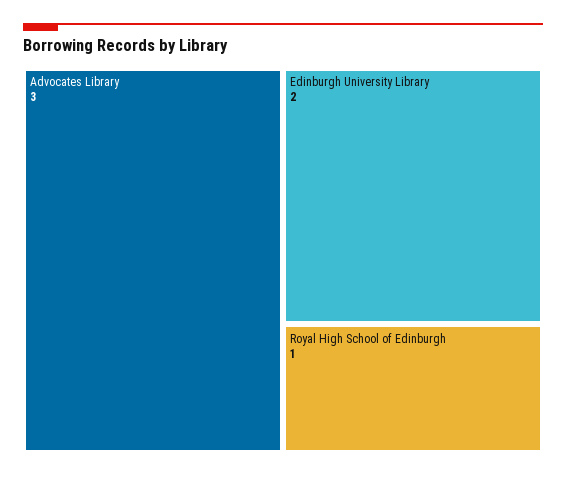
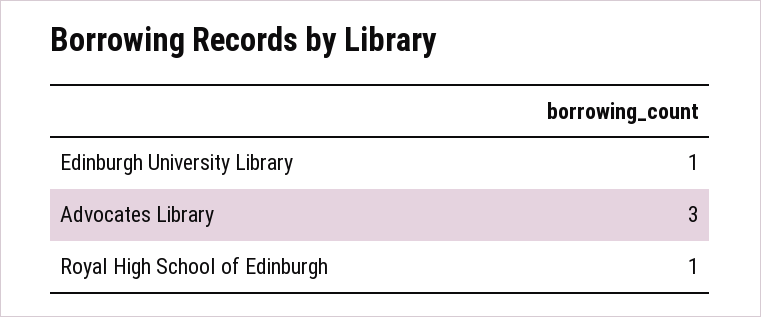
  {
    "Advocates Library": 3,
-   "Edinburgh University Library": 2,
+   "Edinburgh University Library": 1,
    "Royal High School of Edinburgh": 1
  }

